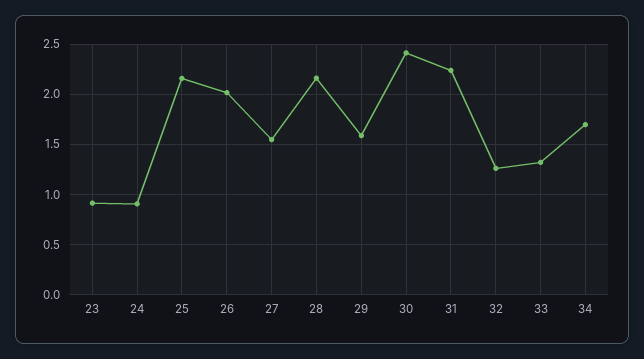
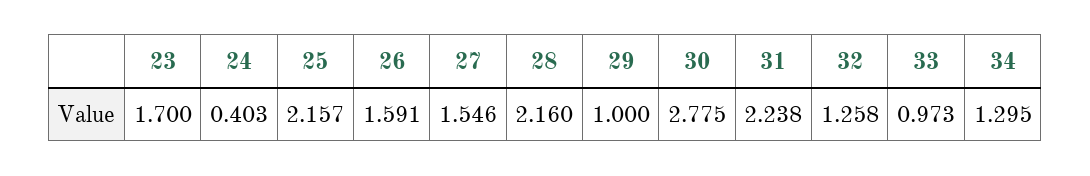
  {
-   "23": 0.9,
+   "23": 1.7,
-   "24": 0.9,
+   "24": 0.403,
    "25": 2.157,
-   "26": 2,
+   "26": 1.591,
    "27": 1.546,
    "28": 2.16,
-   "29": 1.6,
+   "29": 1,
-   "30": 2.4,
+   "30": 2.775,
    "31": 2.238,
    "32": 1.258,
-   "33": 1.3,
+   "33": 0.973,
-   "34": 1.7
+   "34": 1.295
  }

